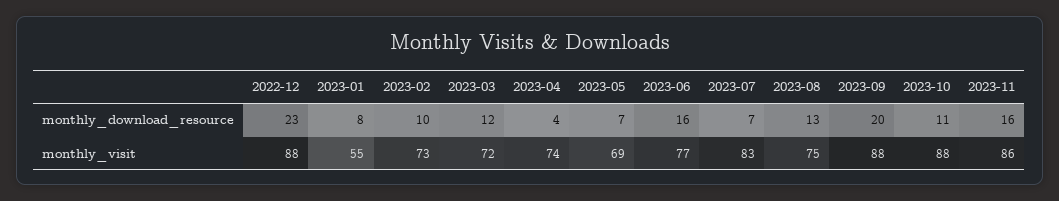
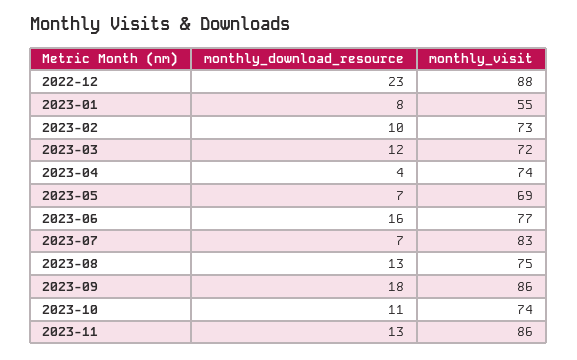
  {
    "2022-12": {
      "monthly_download_resource": 23,
      "monthly_visit": 88
    },
    "2023-01": {
      "monthly_download_resource": 8,
      "monthly_visit": 55
    },
    "2023-02": {
      "monthly_download_resource": 10,
      "monthly_visit": 73
    },
    "2023-03": {
      "monthly_download_resource": 12,
      "monthly_visit": 72
    },
    "2023-04": {
      "monthly_download_resource": 4,
      "monthly_visit": 74
    },
    "2023-05": {
      "monthly_download_resource": 7,
      "monthly_visit": 69
    },
    "2023-06": {
      "monthly_download_resource": 16,
      "monthly_visit": 77
    },
    "2023-07": {
      "monthly_download_resource": 7,
      "monthly_visit": 83
    },
    "2023-08": {
      "monthly_download_resource": 13,
      "monthly_visit": 75
    },
    "2023-09": {
-     "monthly_download_resource": 20,
+     "monthly_download_resource": 18,
-     "monthly_visit": 88
+     "monthly_visit": 86
    },
    "2023-10": {
      "monthly_download_resource": 11,
-     "monthly_visit": 88
+     "monthly_visit": 74
    },
    "2023-11": {
-     "monthly_download_resource": 16,
+     "monthly_download_resource": 13,
      "monthly_visit": 86
    }
  }

